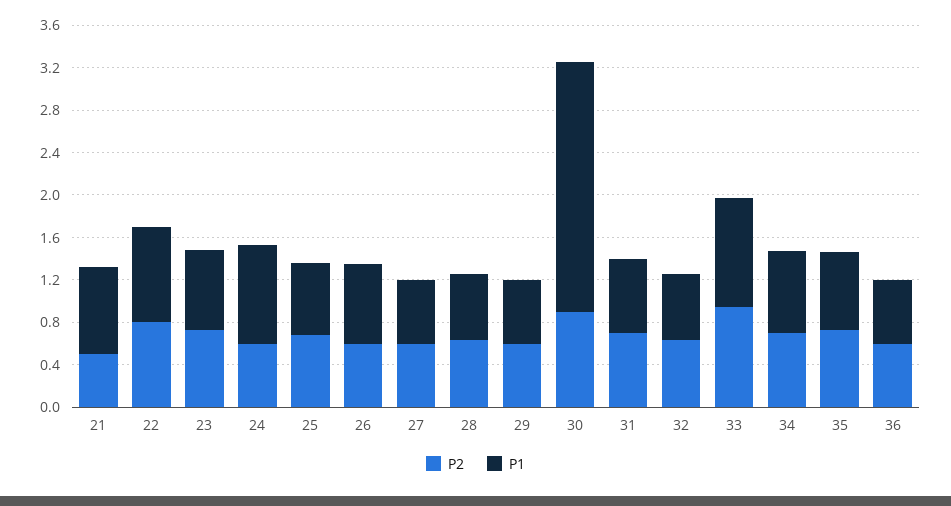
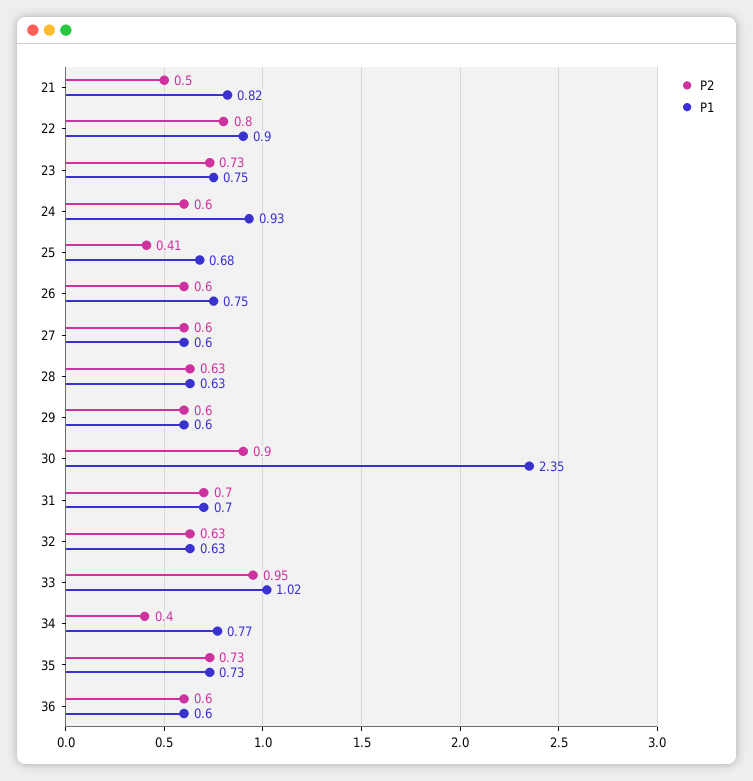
  {
    "P2": {
      "21": 0.5,
      "22": 0.8,
      "23": 0.73,
      "24": 0.6,
-     "25": 0.7,
+     "25": 0.41,
      "26": 0.6,
      "27": 0.6,
      "28": 0.63,
      "29": 0.6,
      "30": 0.9,
      "31": 0.7,
      "32": 0.63,
      "33": 0.95,
-     "34": 0.7,
+     "34": 0.4,
      "35": 0.73,
      "36": 0.6
    },
    "P1": {
      "21": 0.82,
      "22": 0.9,
      "23": 0.75,
      "24": 0.93,
      "25": 0.68,
      "26": 0.75,
      "27": 0.6,
      "28": 0.63,
      "29": 0.6,
      "30": 2.35,
      "31": 0.7,
      "32": 0.63,
      "33": 1.02,
      "34": 0.77,
      "35": 0.73,
      "36": 0.6
    }
  }

